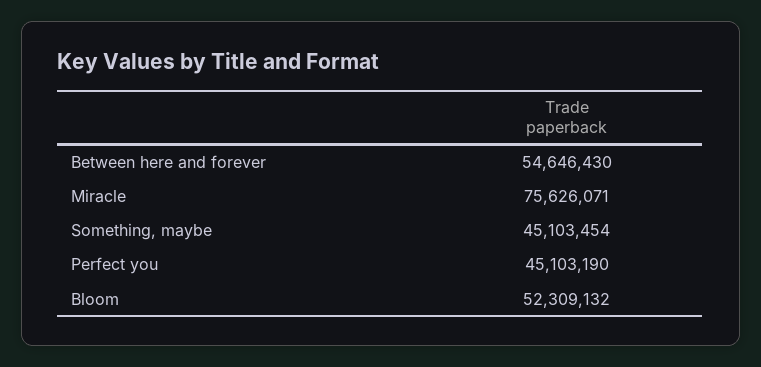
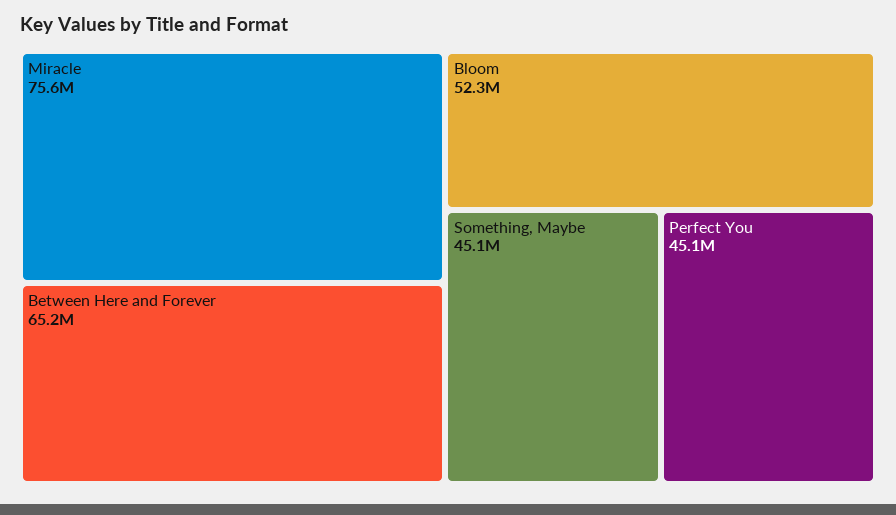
  {
-   "Between here and forever": 54646430,
+   "Between here and forever": 65200000,
    "Miracle": 75626071,
    "Something, maybe": 45103454,
    "Perfect you": 45103190,
    "Bloom": 52309132
  }

